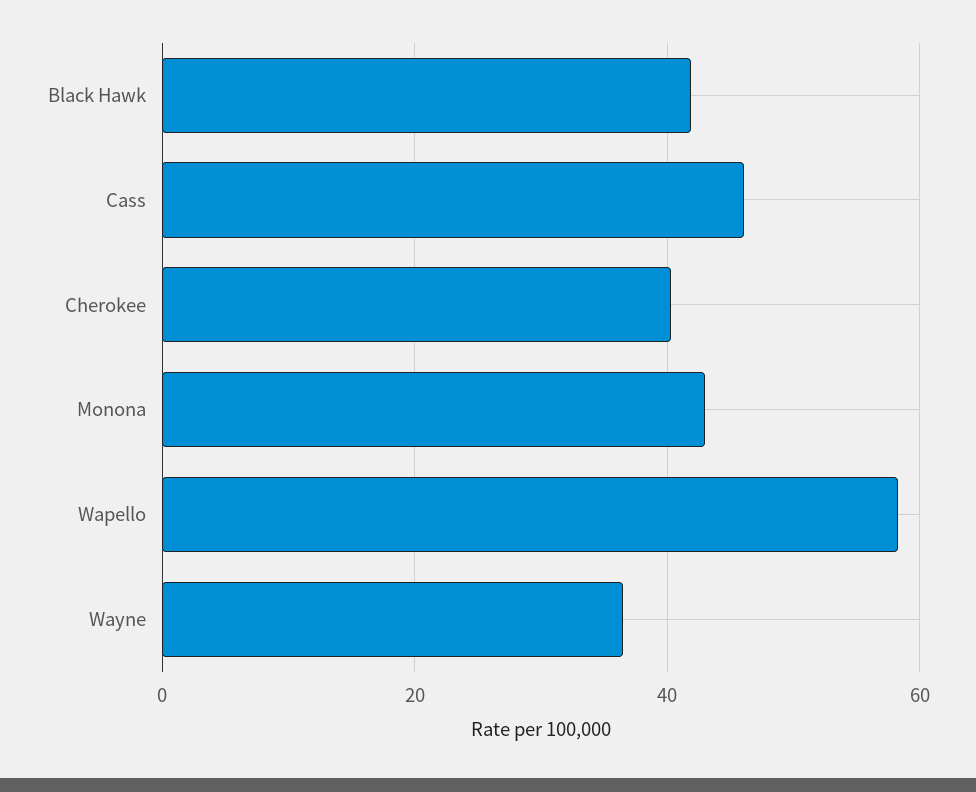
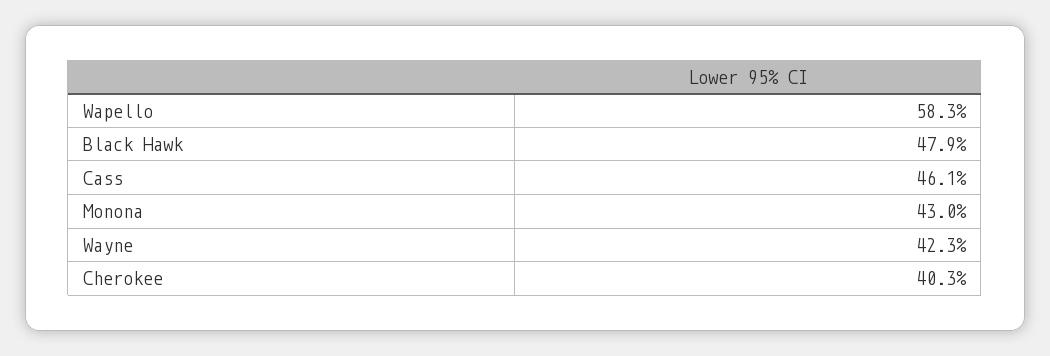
  {
-   "Black Hawk": 42,
+   "Black Hawk": 47.9,
    "Cass": 46.1,
    "Cherokee": 40.3,
    "Monona": 43,
    "Wapello": 58.3,
-   "Wayne": 36
+   "Wayne": 42.3
  }

